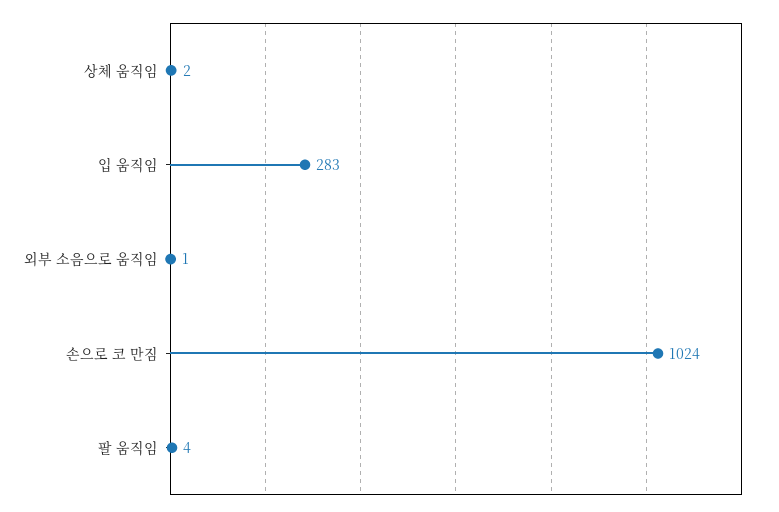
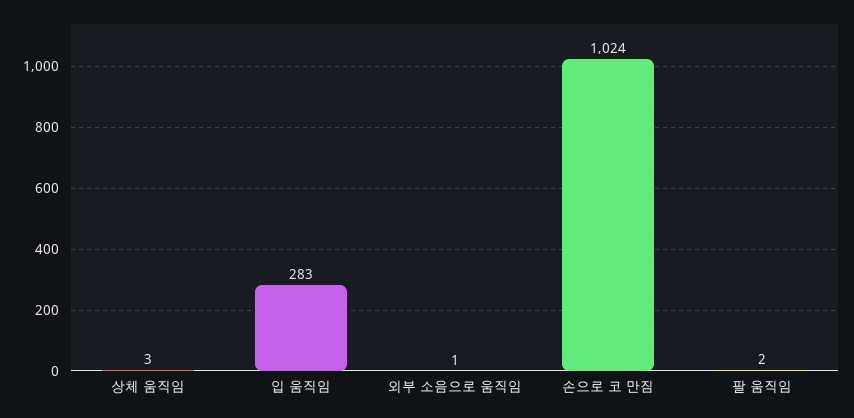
  {
-   "상체 움직임": 2,
+   "상체 움직임": 3,
    "입 움직임": 283,
    "외부 소음으로 움직임": 1,
    "손으로 코 만짐": 1024,
-   "팔 움직임": 4
+   "팔 움직임": 2
  }

